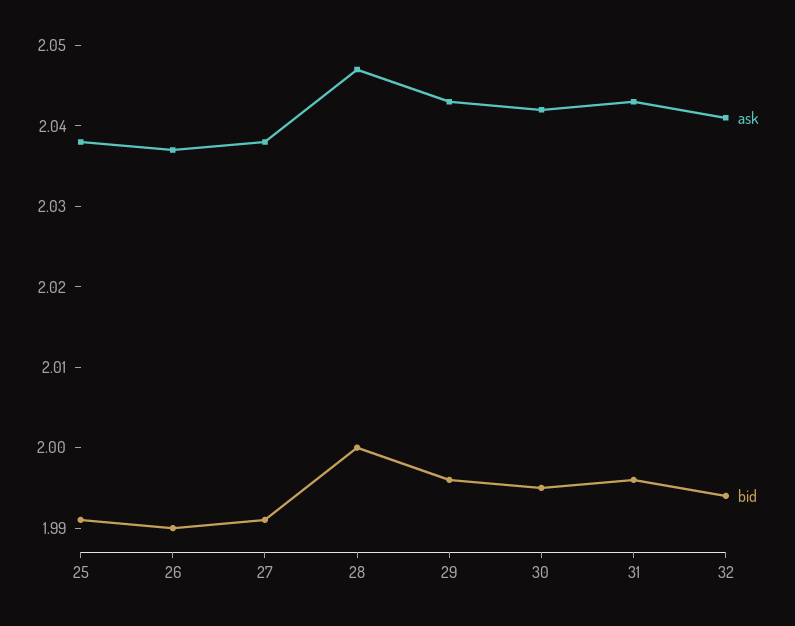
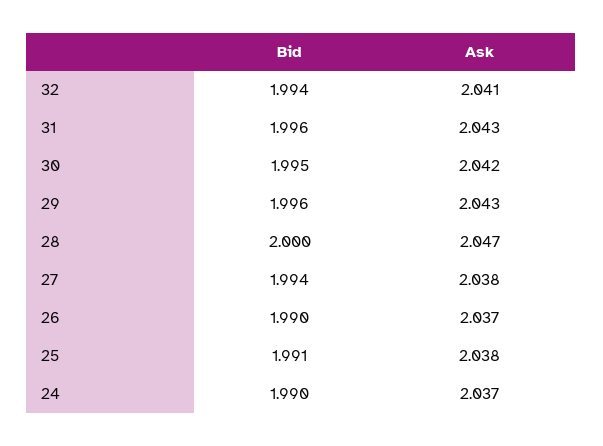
  {
    "ask": {
      "25": 2.038,
      "26": 2.037,
      "27": 2.038,
      "28": 2.047,
      "29": 2.043,
      "30": 2.042,
      "31": 2.043,
-     "32": 2.041
+     "32": 2.041,
+     "24": 2.037
    },
    "bid": {
      "25": 1.991,
      "26": 1.99,
-     "27": 1.991,
+     "27": 1.994,
      "28": 2,
      "29": 1.996,
      "30": 1.995,
      "31": 1.996,
-     "32": 1.994
+     "32": 1.994,
+     "24": 1.99
    }
  }

